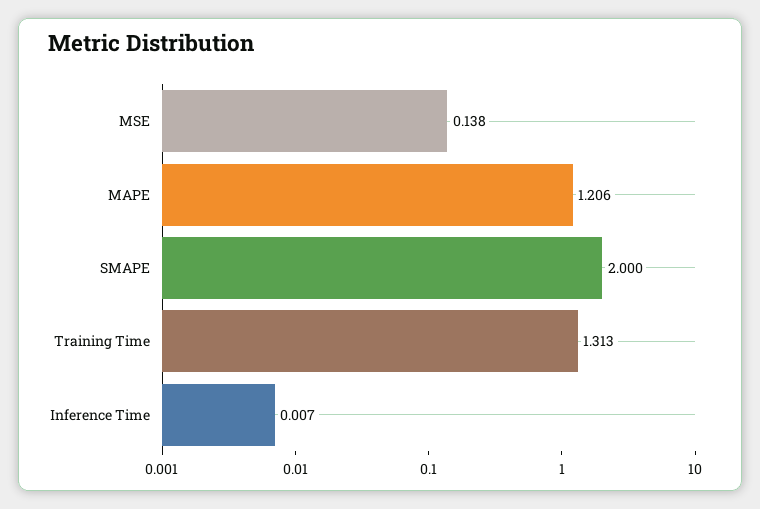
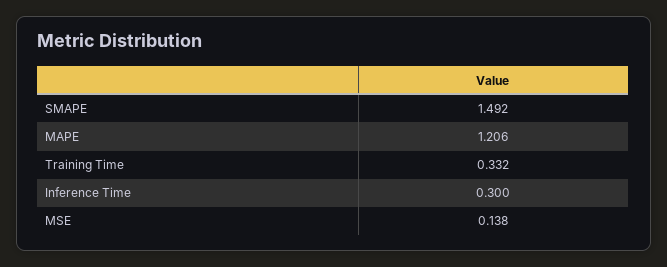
  {
    "MSE": 0.138,
    "MAPE": 1.206,
-   "SMAPE": 2,
+   "SMAPE": 1.492,
-   "Training Time": 1.313,
+   "Training Time": 0.332,
-   "Inference Time": 0.007
+   "Inference Time": 0.3
  }

